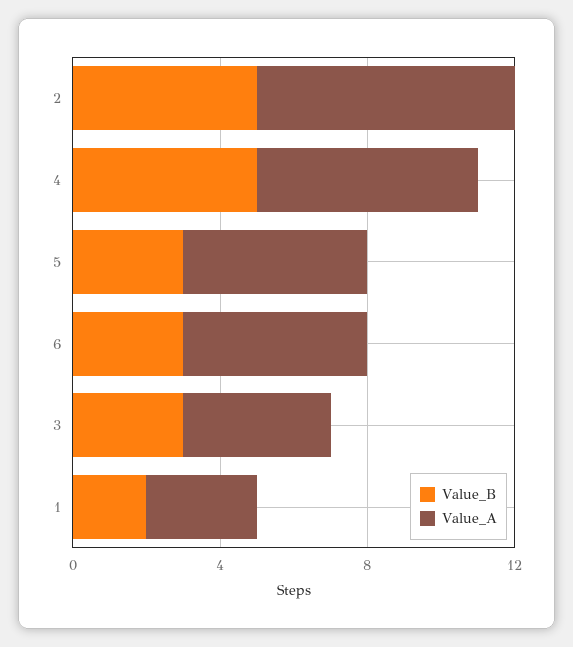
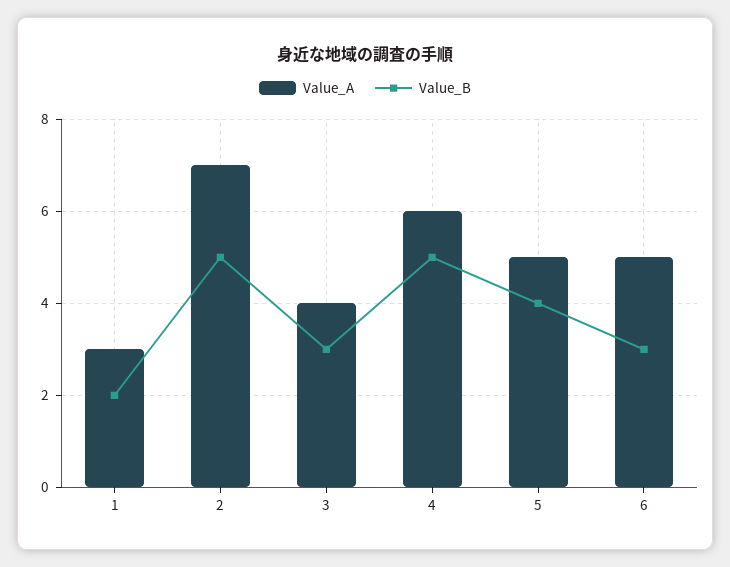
  {
    "Value_B": {
      "2": 5,
      "4": 5,
-     "5": 3,
+     "5": 4,
      "6": 3,
      "3": 3,
      "1": 2
    },
    "Value_A": {
      "2": 7,
      "4": 6,
      "5": 5,
      "6": 5,
      "3": 4,
      "1": 3
    }
  }

